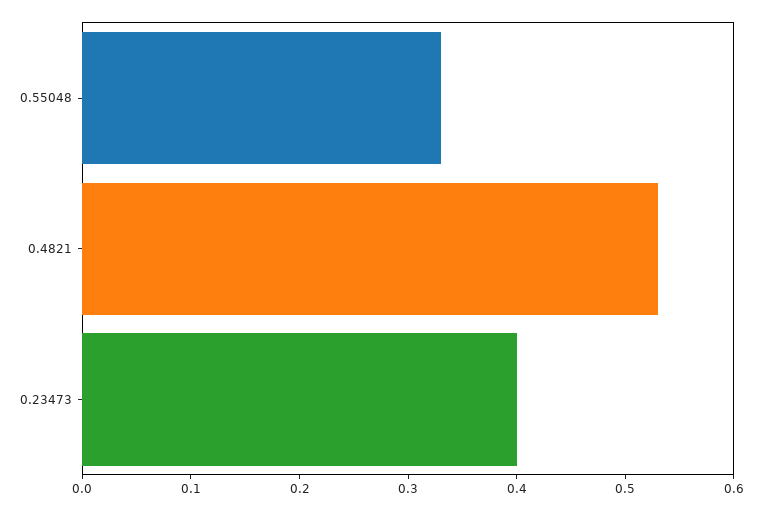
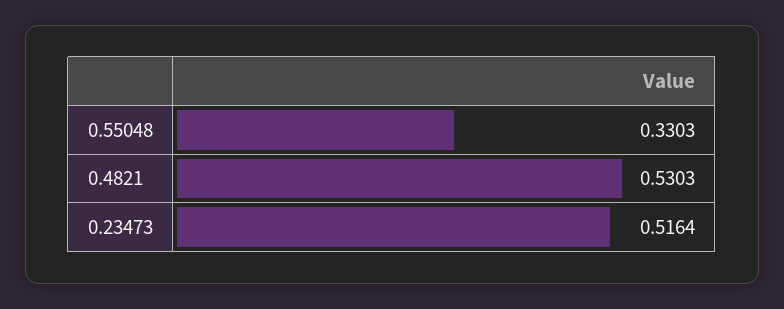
  {
    "0.55048": 0.3303,
    "0.4821": 0.5303,
-   "0.23473": 0.4
+   "0.23473": 0.5164
  }

